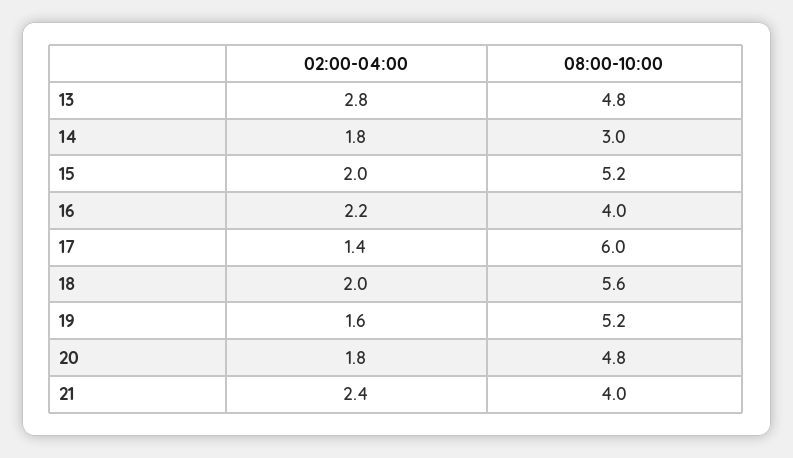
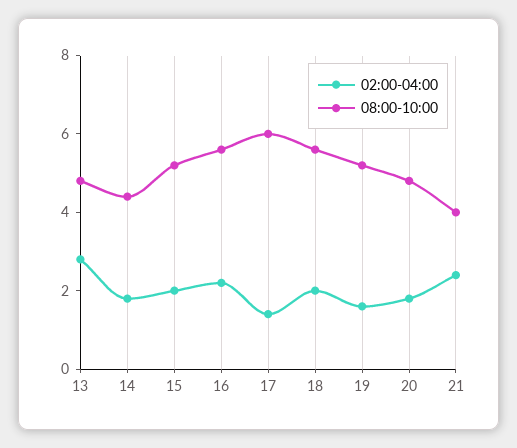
  {
    "02:00-04:00": {
      "13": 2.8,
      "14": 1.8,
      "15": 2,
      "16": 2.2,
      "17": 1.4,
      "18": 2,
      "19": 1.6,
      "20": 1.8,
      "21": 2.4
    },
    "08:00-10:00": {
      "13": 4.8,
-     "14": 3,
+     "14": 4.5,
      "15": 5.2,
-     "16": 4,
+     "16": 5.5,
      "17": 6,
      "18": 5.6,
      "19": 5.2,
      "20": 4.8,
      "21": 4
    }
  }

